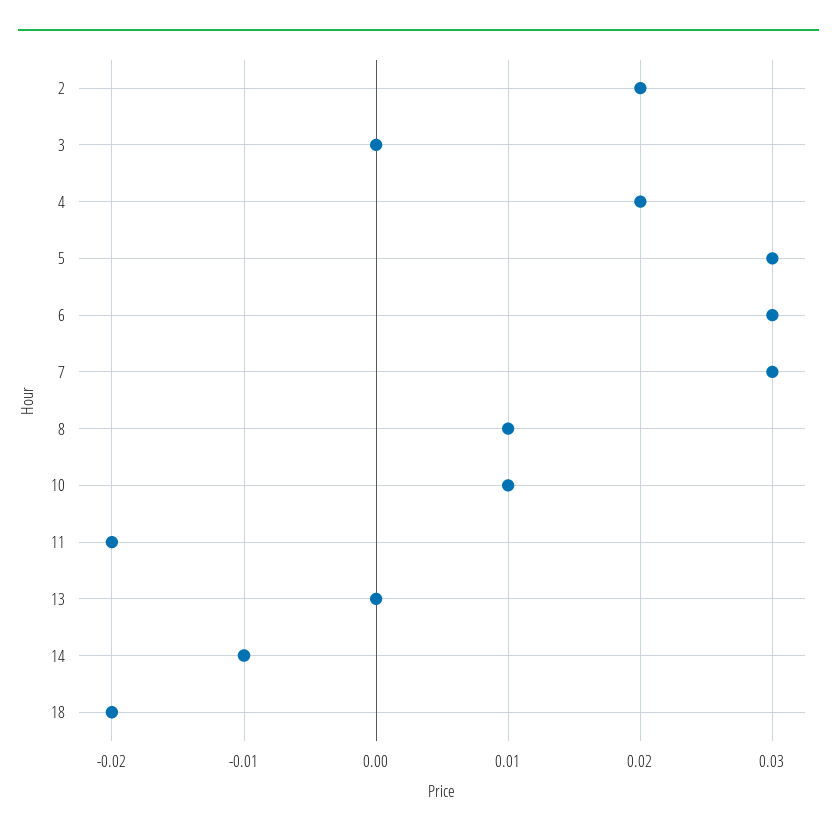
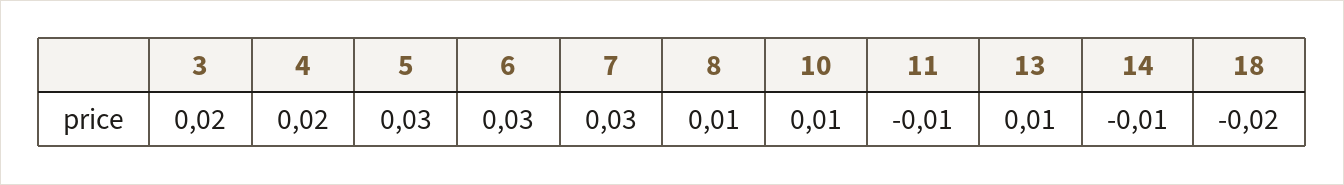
  {
-   "2": 0.02,
-   "3": 0,
+   "3": 0.02,
    "4": 0.02,
    "5": 0.03,
    "6": 0.03,
    "7": 0.03,
    "8": 0.01,
    "10": 0.01,
-   "11": -0.02,
+   "11": -0.01,
-   "13": 0,
+   "13": 0.01,
    "14": -0.01,
    "18": -0.02
  }

